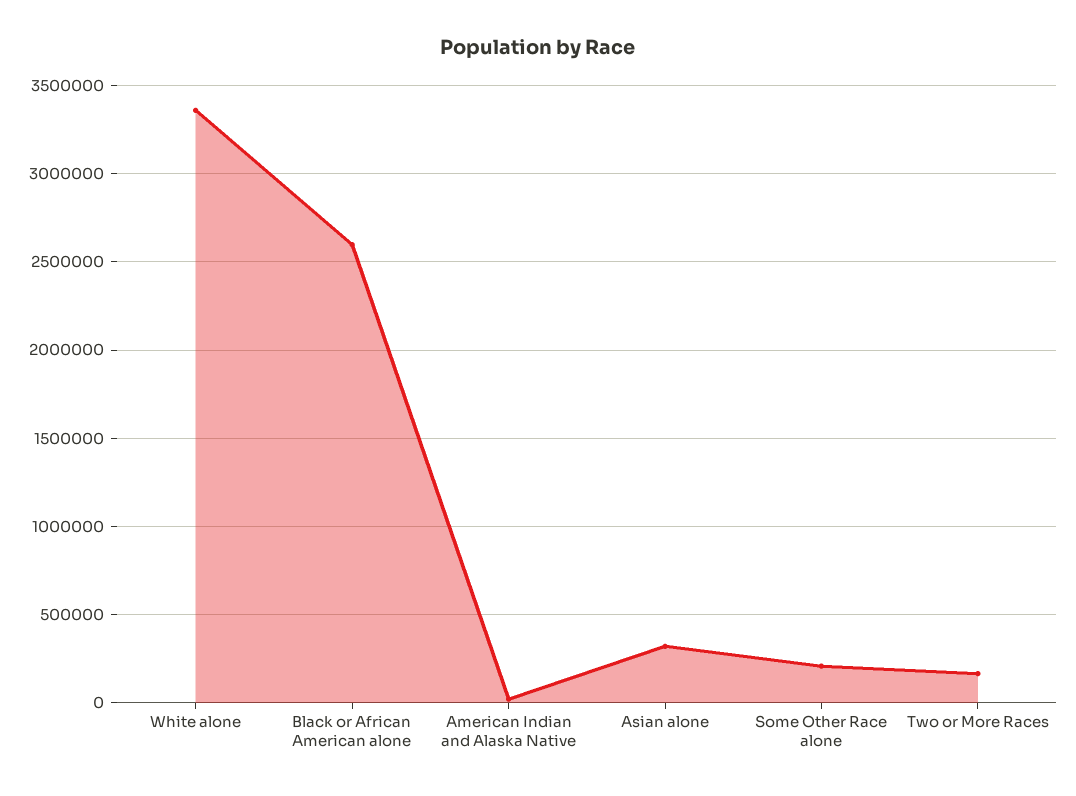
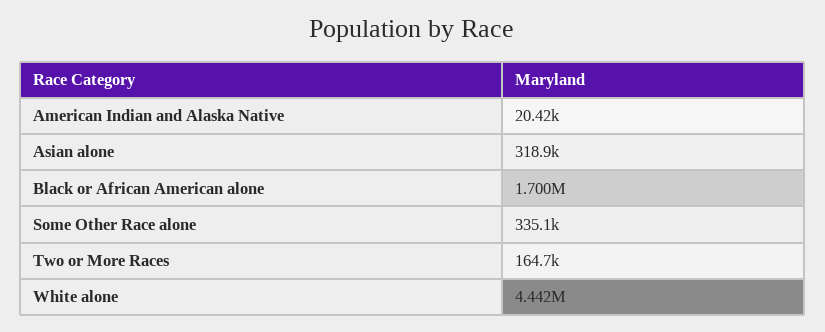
  {
-   "White alone": 3350000,
+   "White alone": 4442000,
-   "Black or African American alone": 2600000,
+   "Black or African American alone": 1700000,
    "American Indian and Alaska Native": 20420,
    "Asian alone": 318900,
-   "Some Other Race alone": 200000,
+   "Some Other Race alone": 335100,
    "Two or More Races": 164700
  }

